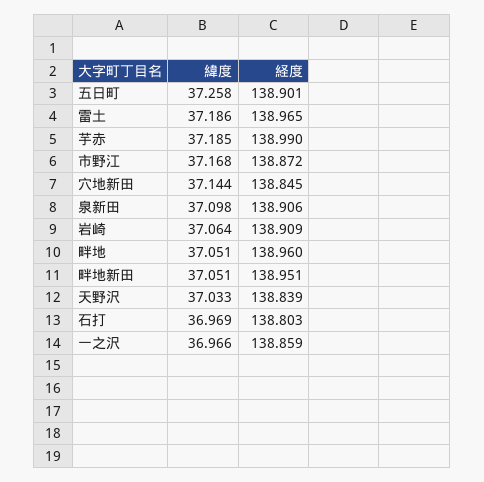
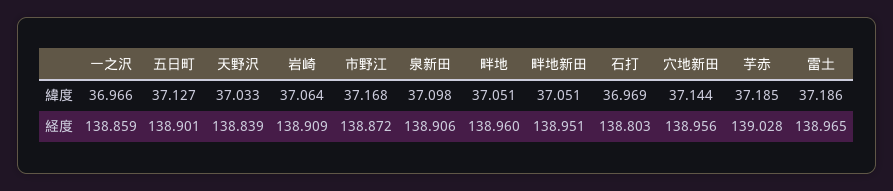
  {
    "緯度": {
-     "五日町": 37.258,
+     "五日町": 37.127,
      "雷土": 37.186,
      "芋赤": 37.185,
      "市野江": 37.168,
      "穴地新田": 37.144,
      "泉新田": 37.098,
      "岩崎": 37.064,
      "畔地": 37.051,
      "畔地新田": 37.051,
      "天野沢": 37.033,
      "石打": 36.969,
      "一之沢": 36.966
    },
    "経度": {
      "五日町": 138.901,
      "雷土": 138.965,
-     "芋赤": 138.99,
+     "芋赤": 139.028,
      "市野江": 138.872,
-     "穴地新田": 138.845,
+     "穴地新田": 138.956,
      "泉新田": 138.906,
      "岩崎": 138.909,
      "畔地": 138.96,
      "畔地新田": 138.951,
      "天野沢": 138.839,
      "石打": 138.803,
      "一之沢": 138.859
    }
  }

